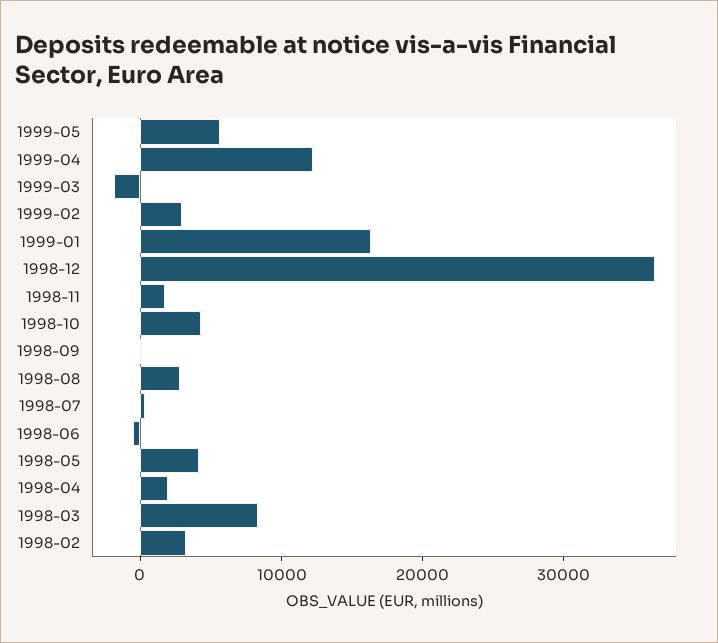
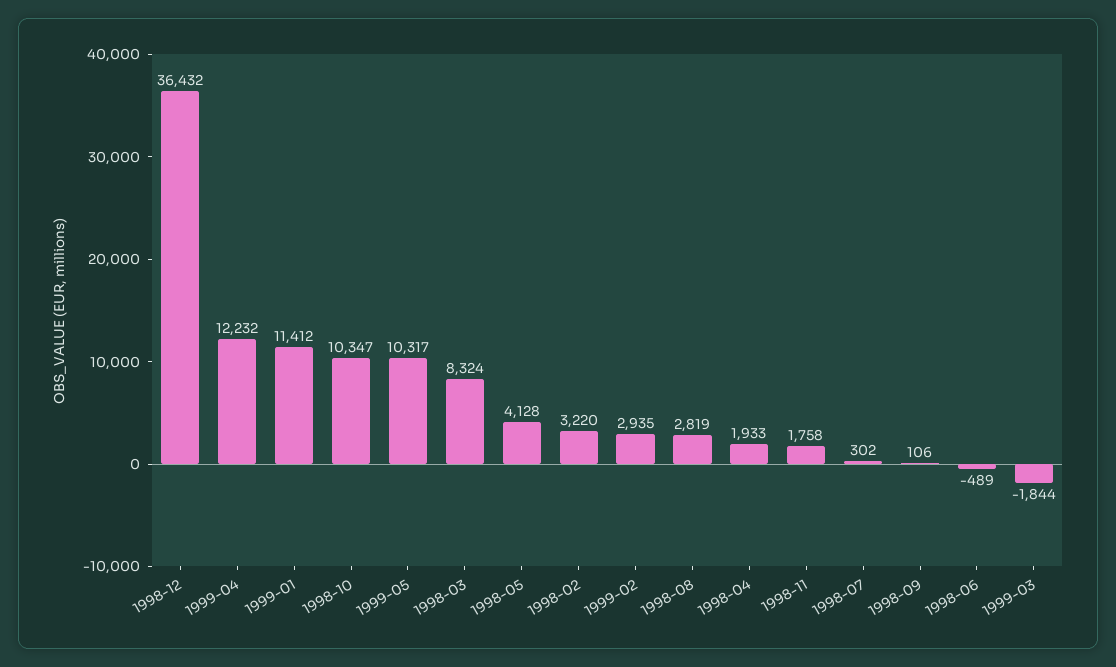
  {
-   "1999-05": 6000,
+   "1999-05": 10317,
    "1999-04": 12232,
    "1999-03": -1844,
    "1999-02": 2935,
-   "1999-01": 16000,
+   "1999-01": 11412,
    "1998-12": 36432,
    "1998-11": 1758,
-   "1998-10": 4000,
+   "1998-10": 10347,
    "1998-09": 106,
    "1998-08": 2819,
    "1998-07": 302,
    "1998-06": -489,
    "1998-05": 4128,
    "1998-04": 1933,
    "1998-03": 8324,
    "1998-02": 3220
  }

